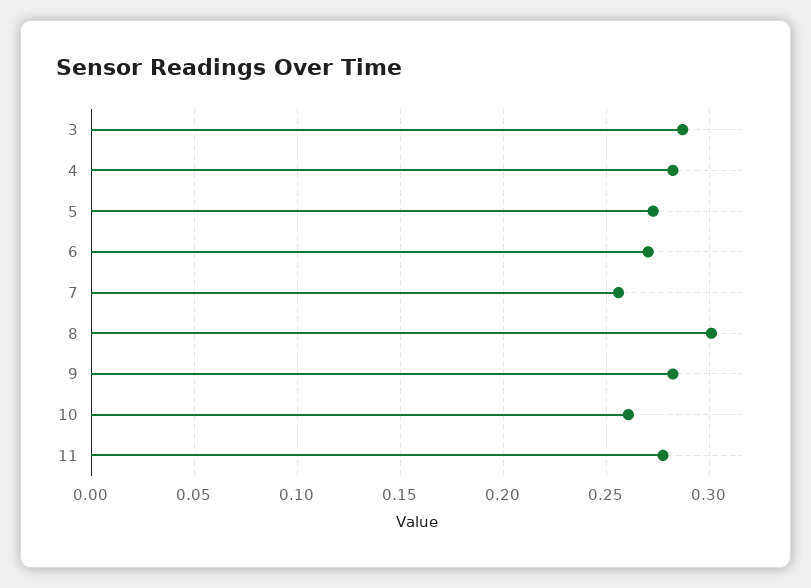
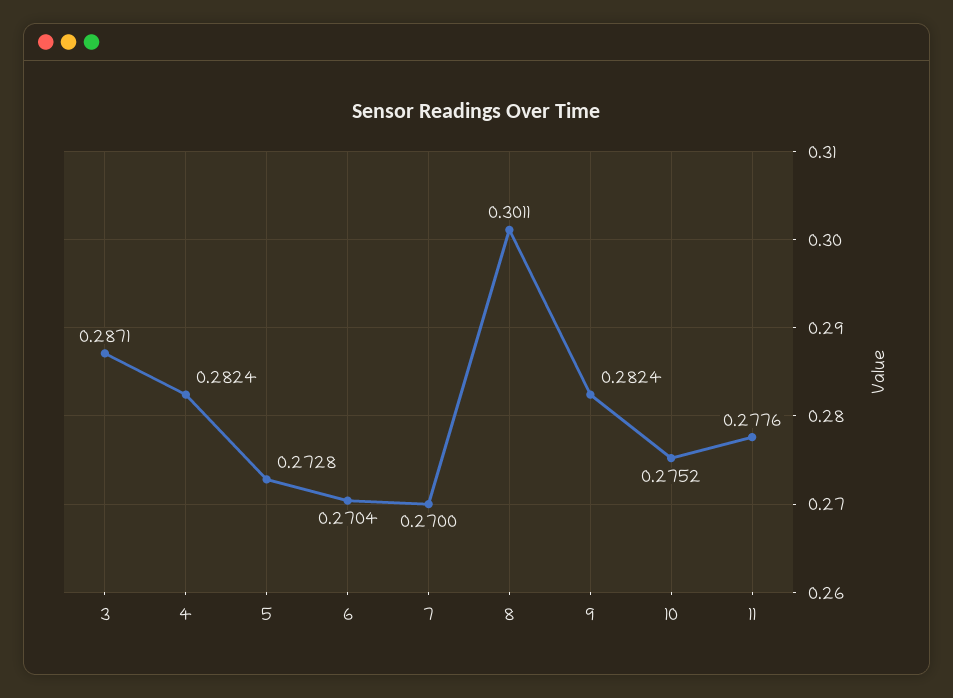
  {
    "3": 0.2871,
    "4": 0.2824,
    "5": 0.2728,
    "6": 0.2704,
-   "7": 0.255,
+   "7": 0.27,
    "8": 0.3011,
    "9": 0.2824,
-   "10": 0.26,
+   "10": 0.2752,
    "11": 0.2776
  }

